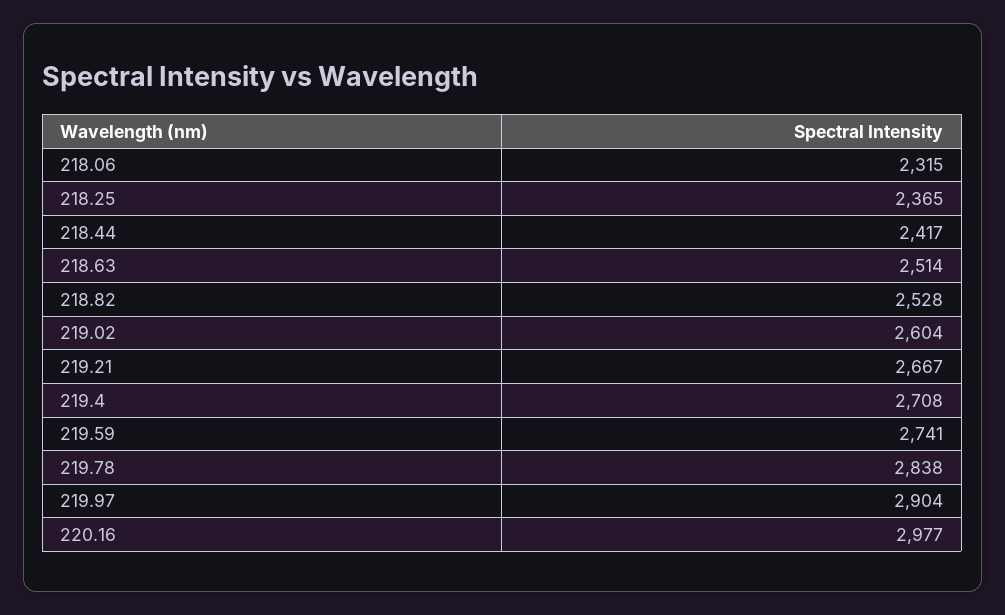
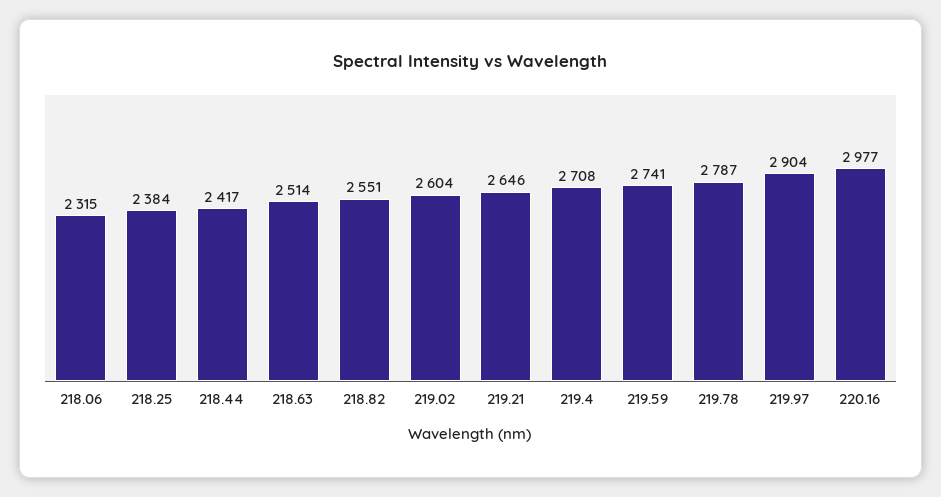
  {
    "218.06": 2315,
-   "218.25": 2365,
+   "218.25": 2384,
    "218.44": 2417,
    "218.63": 2514,
-   "218.82": 2528,
+   "218.82": 2551,
    "219.02": 2604,
-   "219.21": 2667,
+   "219.21": 2646,
    "219.4": 2708,
    "219.59": 2741,
-   "219.78": 2838,
+   "219.78": 2787,
    "219.97": 2904,
    "220.16": 2977
  }

